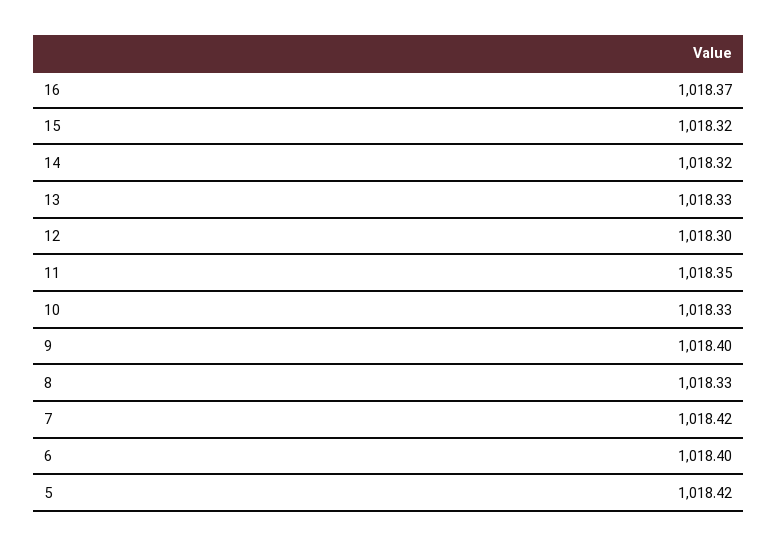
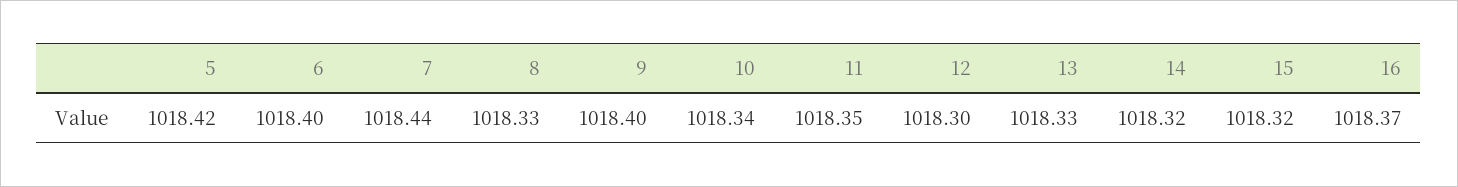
  {
    "16": 1018.37,
    "15": 1018.32,
    "14": 1018.32,
    "13": 1018.33,
    "12": 1018.3,
    "11": 1018.35,
-   "10": 1018.33,
+   "10": 1018.34,
    "9": 1018.4,
    "8": 1018.33,
-   "7": 1018.42,
+   "7": 1018.44,
    "6": 1018.4,
    "5": 1018.42
  }

